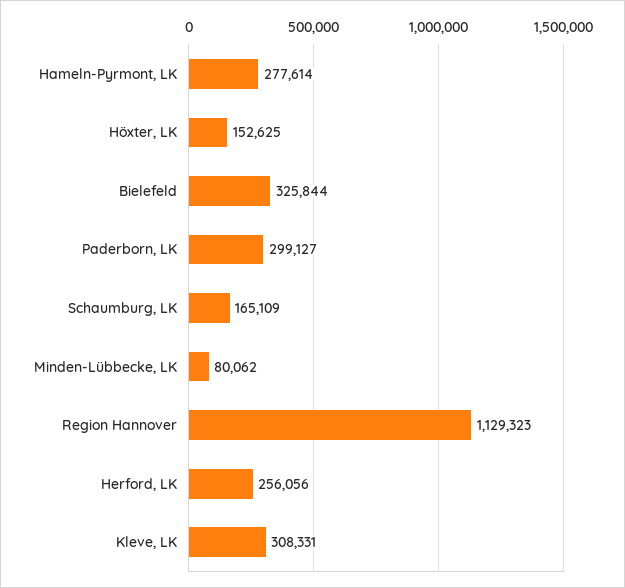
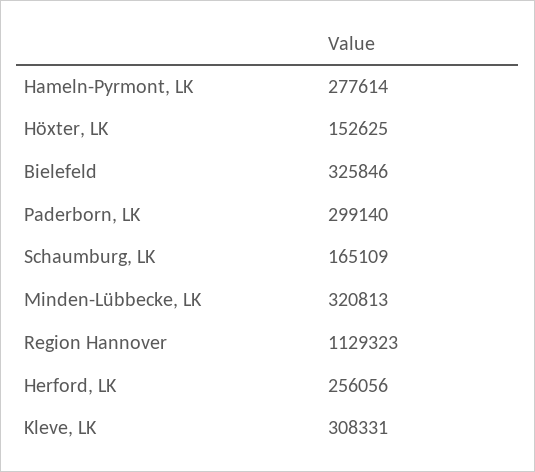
  {
    "Hameln-Pyrmont, LK": 277614,
    "Höxter, LK": 152625,
-   "Bielefeld": 325844,
+   "Bielefeld": 325846,
-   "Paderborn, LK": 299127,
+   "Paderborn, LK": 299140,
    "Schaumburg, LK": 165109,
-   "Minden-Lübbecke, LK": 80062,
+   "Minden-Lübbecke, LK": 320813,
    "Region Hannover": 1129323,
    "Herford, LK": 256056,
    "Kleve, LK": 308331
  }

